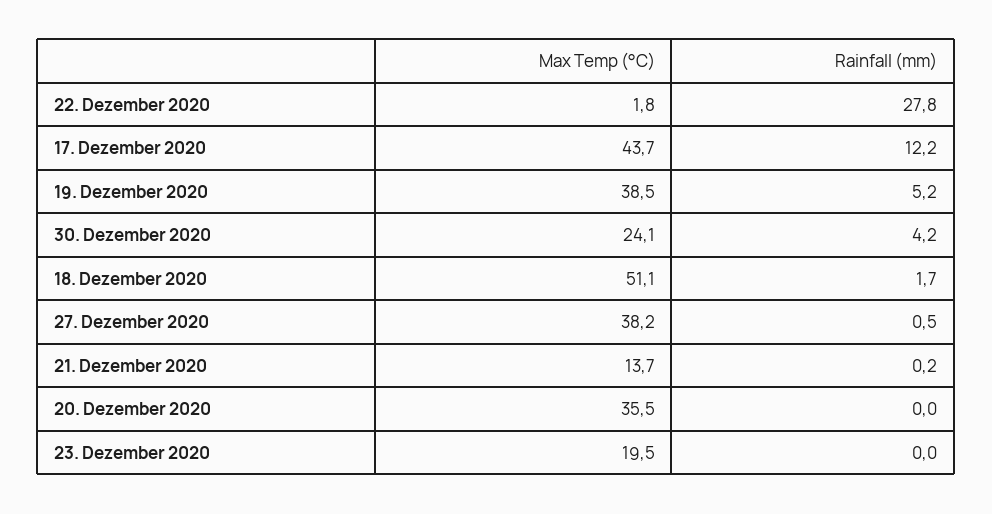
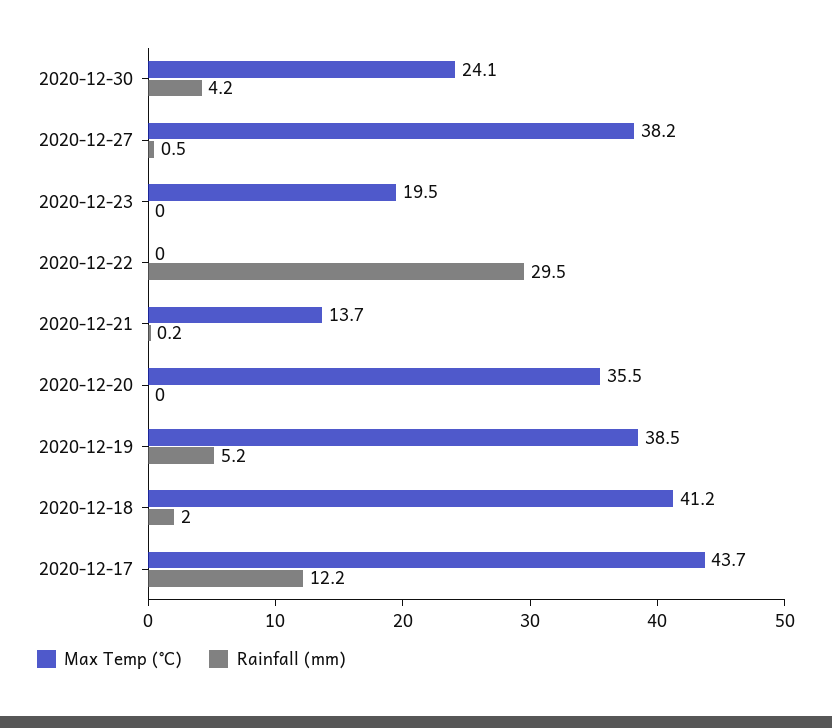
  {
    "Max Temp (°C)": {
-     "22. Dezember 2020": 1.8,
+     "22. Dezember 2020": 0,
      "17. Dezember 2020": 43.7,
      "19. Dezember 2020": 38.5,
      "30. Dezember 2020": 24.1,
-     "18. Dezember 2020": 51.1,
+     "18. Dezember 2020": 41.2,
      "27. Dezember 2020": 38.2,
      "21. Dezember 2020": 13.7,
      "20. Dezember 2020": 35.5,
      "23. Dezember 2020": 19.5
    },
    "Rainfall (mm)": {
-     "22. Dezember 2020": 27.8,
+     "22. Dezember 2020": 29.5,
      "17. Dezember 2020": 12.2,
      "19. Dezember 2020": 5.2,
      "30. Dezember 2020": 4.2,
-     "18. Dezember 2020": 1.7,
+     "18. Dezember 2020": 2,
      "27. Dezember 2020": 0.5,
      "21. Dezember 2020": 0.2,
      "20. Dezember 2020": 0,
      "23. Dezember 2020": 0
    }
  }

